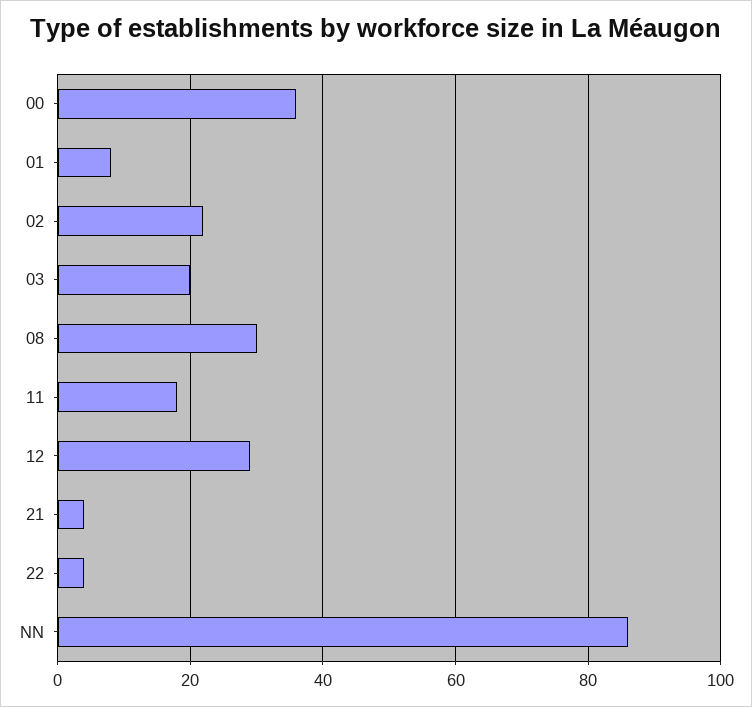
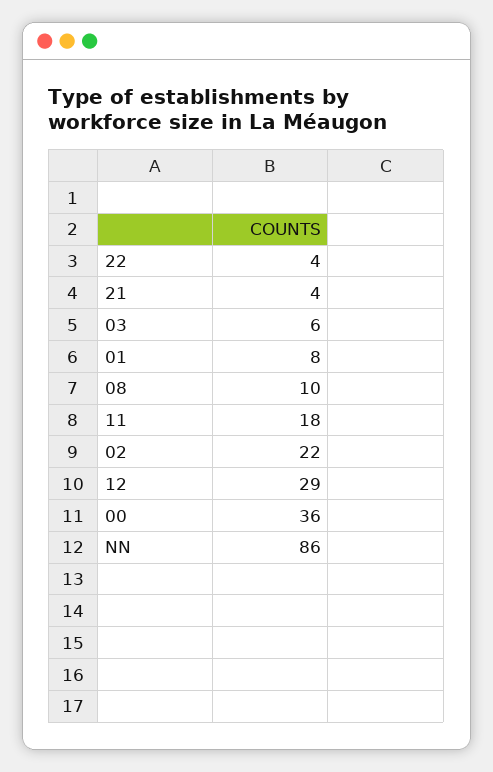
  {
    "00": 36,
    "01": 8,
    "02": 22,
-   "03": 20,
+   "03": 6,
-   "08": 30,
+   "08": 10,
    "11": 18,
    "12": 29,
    "21": 4,
    "22": 4,
    "NN": 86
  }

